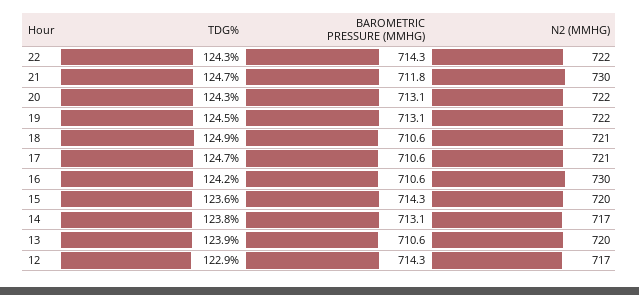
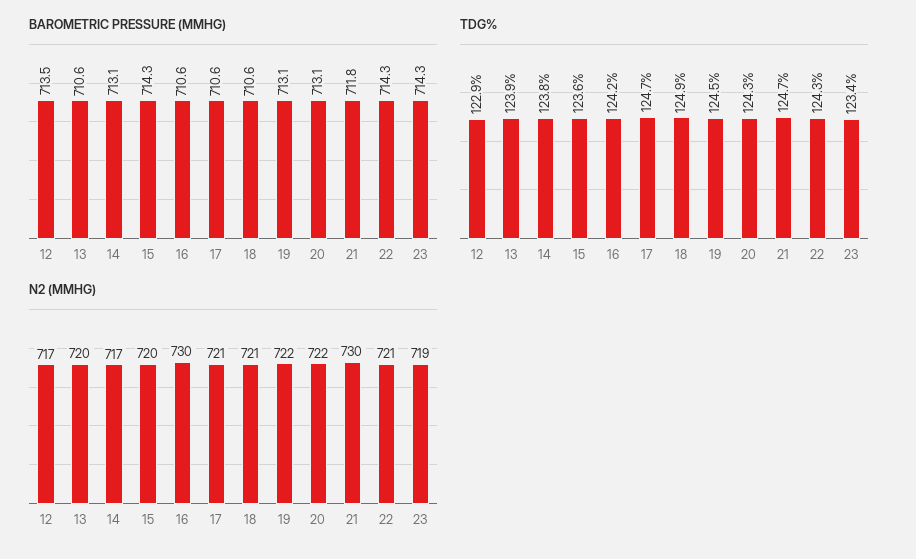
  {
    "TDG%": {
      "22": 124.3,
      "21": 124.7,
      "20": 124.3,
      "19": 124.5,
      "18": 124.9,
      "17": 124.7,
      "16": 124.2,
      "15": 123.6,
      "14": 123.8,
      "13": 123.9,
-     "12": 122.9
+     "12": 122.9,
+     "23": 123.4
    },
    "BAROMETRIC PRESSURE (MMHG)": {
      "22": 714.3,
      "21": 711.8,
      "20": 713.1,
      "19": 713.1,
      "18": 710.6,
      "17": 710.6,
      "16": 710.6,
      "15": 714.3,
      "14": 713.1,
      "13": 710.6,
-     "12": 714.3
+     "12": 713.5,
+     "23": 714.3
    },
    "N2 (MMHG)": {
-     "22": 722,
+     "22": 721,
      "21": 730,
      "20": 722,
      "19": 722,
      "18": 721,
      "17": 721,
      "16": 730,
      "15": 720,
      "14": 717,
      "13": 720,
-     "12": 717
+     "12": 717,
+     "23": 719
    }
  }

